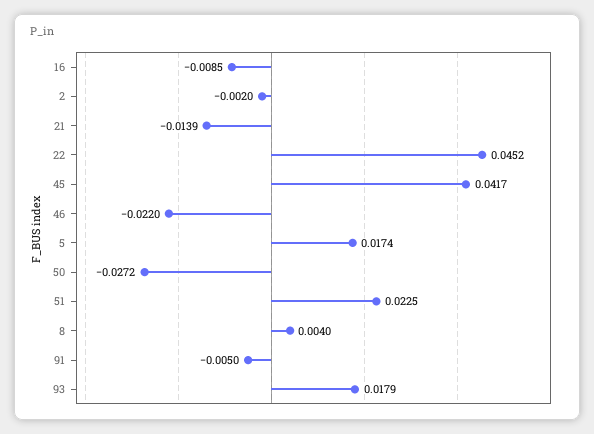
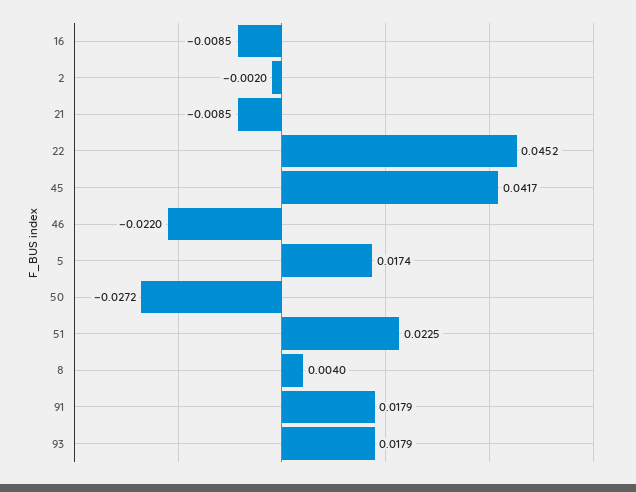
  {
    "16": -0.0085,
    "2": -0.002,
-   "21": -0.0139,
+   "21": -0.0085,
    "22": 0.0452,
    "45": 0.0417,
    "46": -0.022,
    "5": 0.0174,
    "50": -0.0272,
    "51": 0.0225,
    "8": 0.004,
-   "91": -0.005,
+   "91": 0.0179,
    "93": 0.0179
  }

